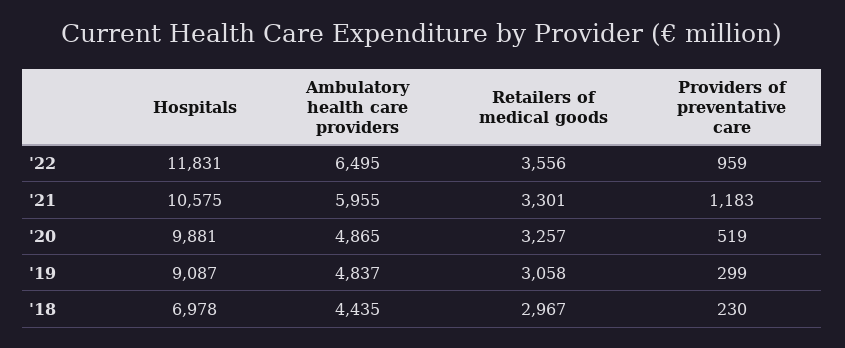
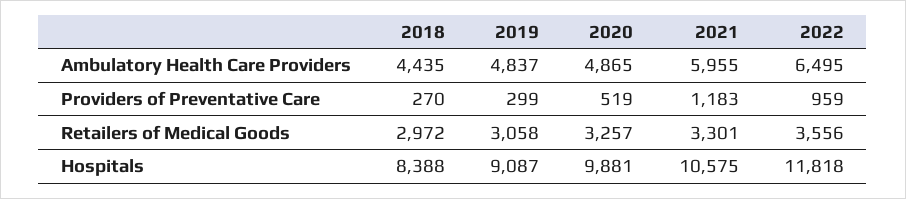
  {
    "Hospitals": {
-     "'22": 11831,
+     "'22": 11818,
      "'21": 10575,
      "'20": 9881,
      "'19": 9087,
-     "'18": 6978
+     "'18": 8388
    },
    "Ambulatory health care providers": {
      "'22": 6495,
      "'21": 5955,
      "'20": 4865,
      "'19": 4837,
      "'18": 4435
    },
    "Retailers of medical goods": {
      "'22": 3556,
      "'21": 3301,
      "'20": 3257,
      "'19": 3058,
-     "'18": 2967
+     "'18": 2972
    },
    "Providers of preventative care": {
      "'22": 959,
      "'21": 1183,
      "'20": 519,
      "'19": 299,
-     "'18": 230
+     "'18": 270
    }
  }

